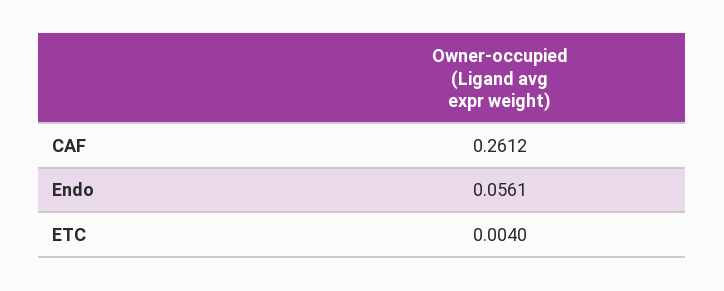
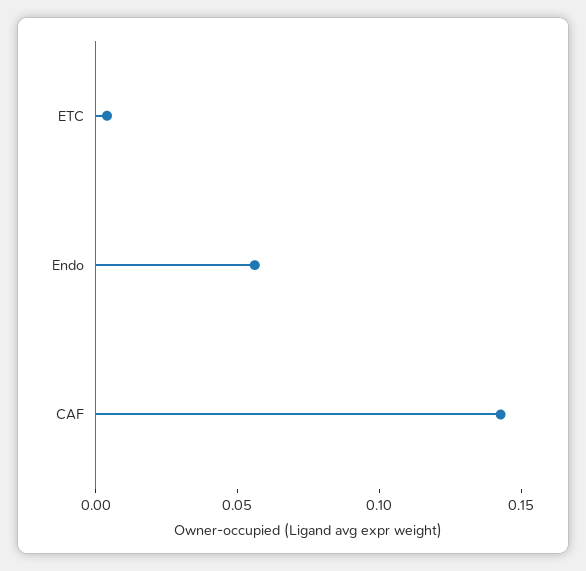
  {
-   "CAF": 0.2612,
+   "CAF": 0.14,
    "Endo": 0.0561,
    "ETC": 0.004
  }

